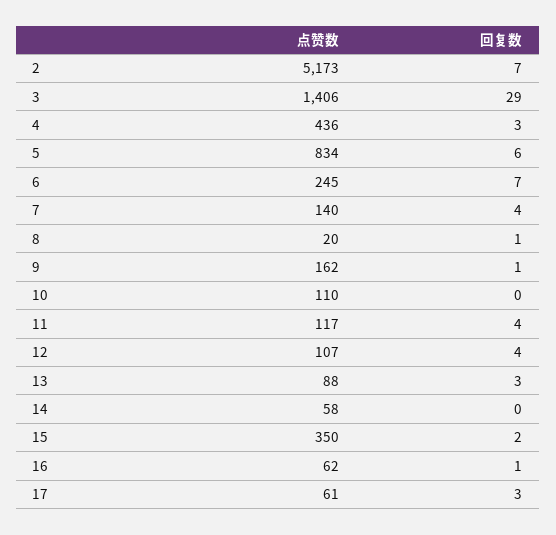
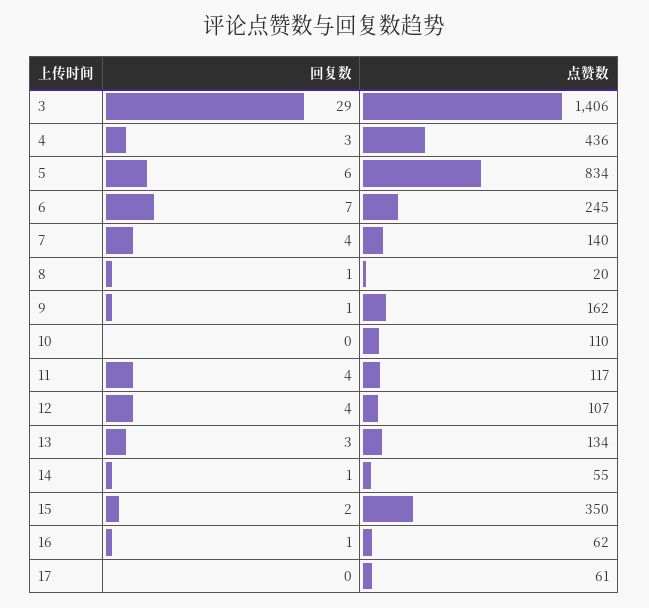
  {
    "点赞数": {
-     "2": 5173,
      "3": 1406,
      "4": 436,
      "5": 834,
      "6": 245,
      "7": 140,
      "8": 20,
      "9": 162,
      "10": 110,
      "11": 117,
      "12": 107,
-     "13": 88,
+     "13": 134,
-     "14": 58,
+     "14": 55,
      "15": 350,
      "16": 62,
      "17": 61
    },
    "回复数": {
-     "2": 7,
      "3": 29,
      "4": 3,
      "5": 6,
      "6": 7,
      "7": 4,
      "8": 1,
      "9": 1,
      "10": 0,
      "11": 4,
      "12": 4,
      "13": 3,
-     "14": 0,
+     "14": 1,
      "15": 2,
      "16": 1,
-     "17": 3
+     "17": 0
    }
  }

